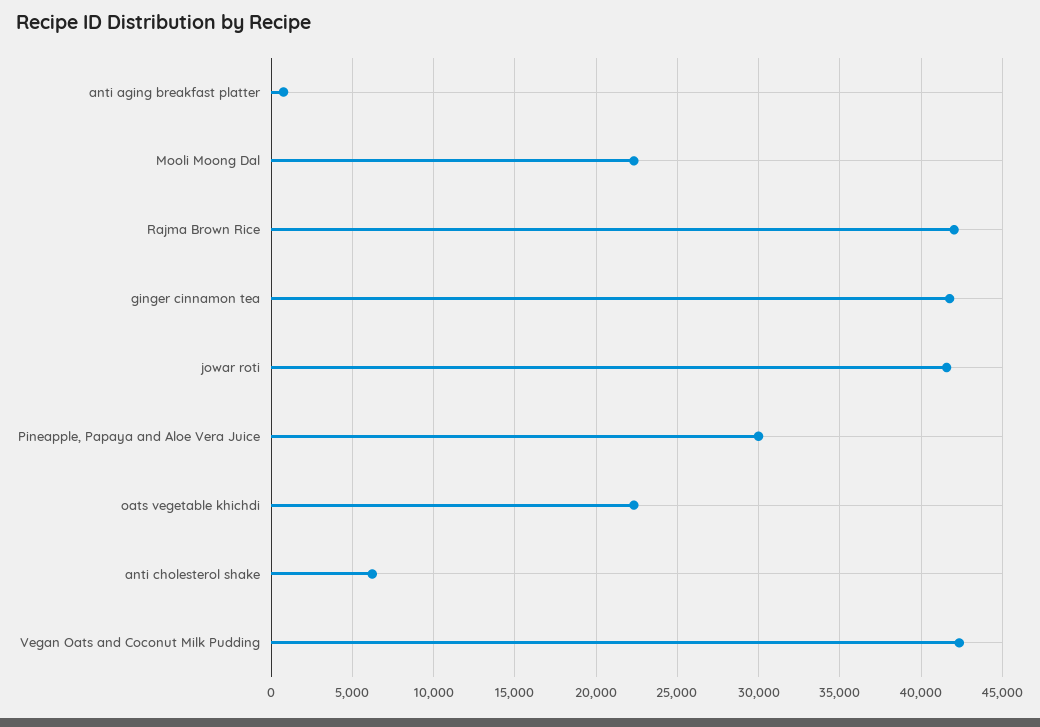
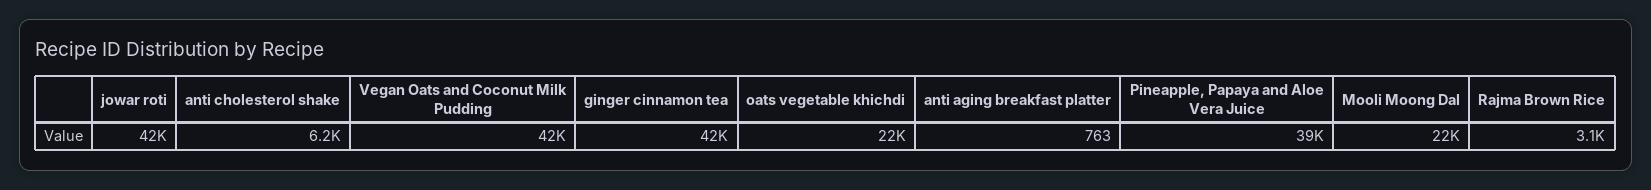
  {
    "anti aging breakfast platter": 763,
    "Mooli Moong Dal": 22000,
-   "Rajma Brown Rice": 42000,
+   "Rajma Brown Rice": 3100,
    "ginger cinnamon tea": 42000,
    "jowar roti": 42000,
-   "Pineapple, Papaya and Aloe Vera Juice": 30000,
+   "Pineapple, Papaya and Aloe Vera Juice": 39000,
    "oats vegetable khichdi": 22000,
    "anti cholesterol shake": 6200,
    "Vegan Oats and Coconut Milk Pudding": 42000
  }

